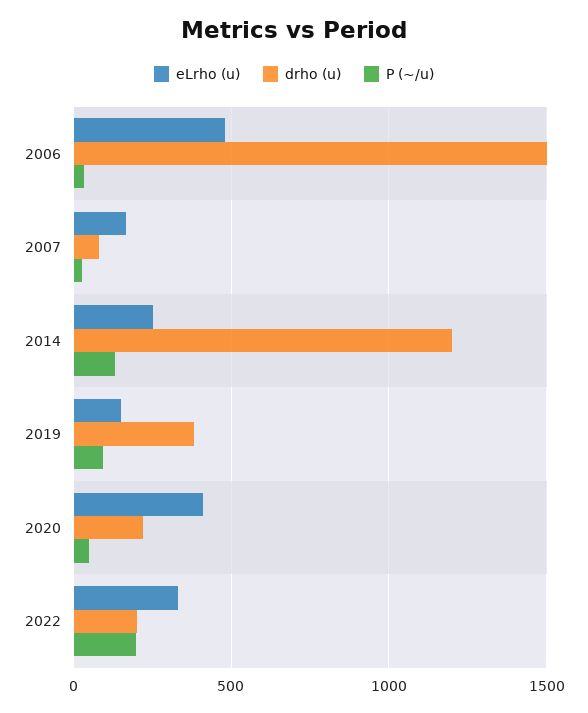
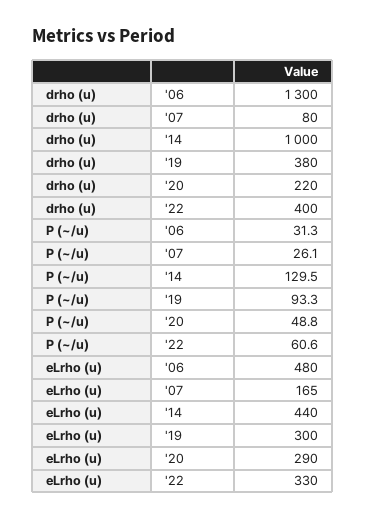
  {
    "eLrho (u)": {
      "2006": 480,
      "2007": 165,
-     "2014": 250,
+     "2014": 440,
-     "2019": 150,
+     "2019": 300,
-     "2020": 400,
+     "2020": 290,
      "2022": 330
    },
    "drho (u)": {
-     "2006": 1500,
+     "2006": 1300,
      "2007": 80,
-     "2014": 1200,
+     "2014": 1000,
      "2019": 380,
      "2020": 220,
-     "2022": 200
+     "2022": 400
    },
    "P (~/u)": {
      "2006": 31.3,
      "2007": 26.1,
      "2014": 129.5,
      "2019": 93.3,
      "2020": 48.8,
-     "2022": 200
+     "2022": 60.6
    }
  }

